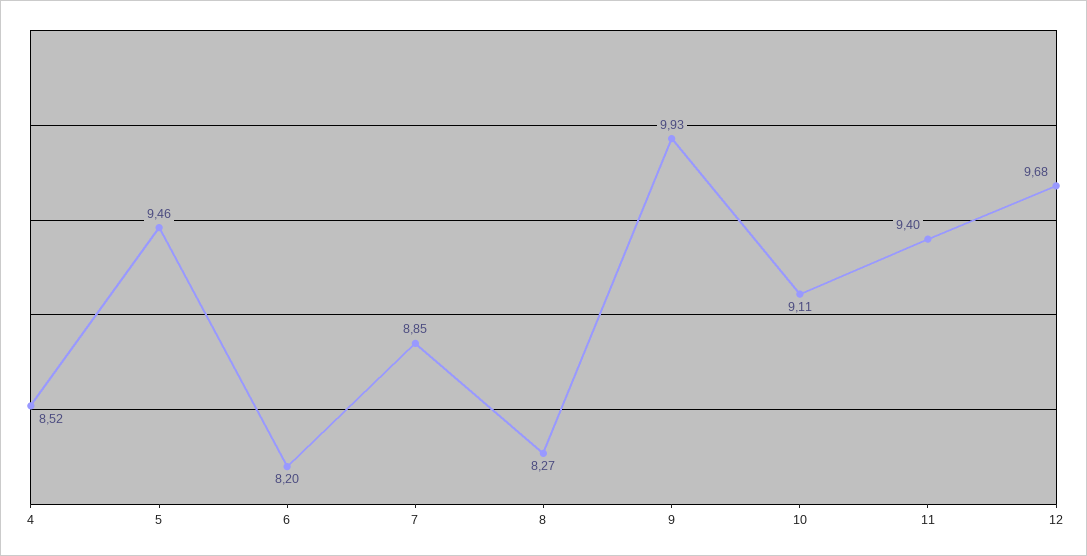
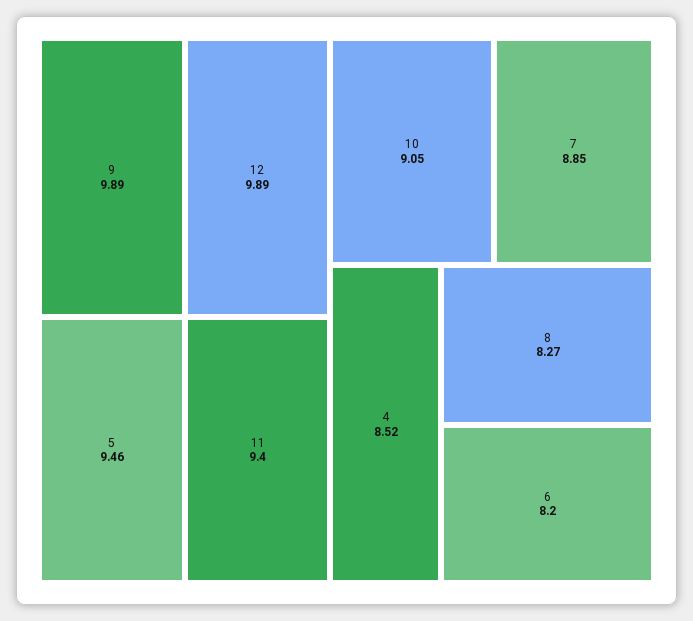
  {
    "4": 8.52,
    "5": 9.46,
    "6": 8.2,
    "7": 8.85,
    "8": 8.27,
-   "9": 9.93,
+   "9": 9.89,
-   "10": 9.11,
+   "10": 9.05,
    "11": 9.4,
-   "12": 9.68
+   "12": 9.89
  }

